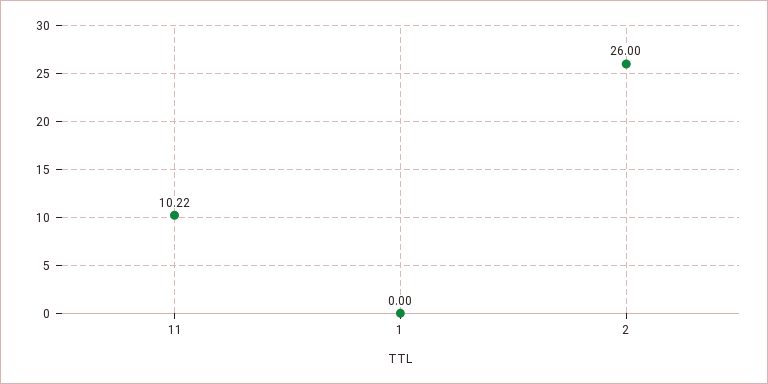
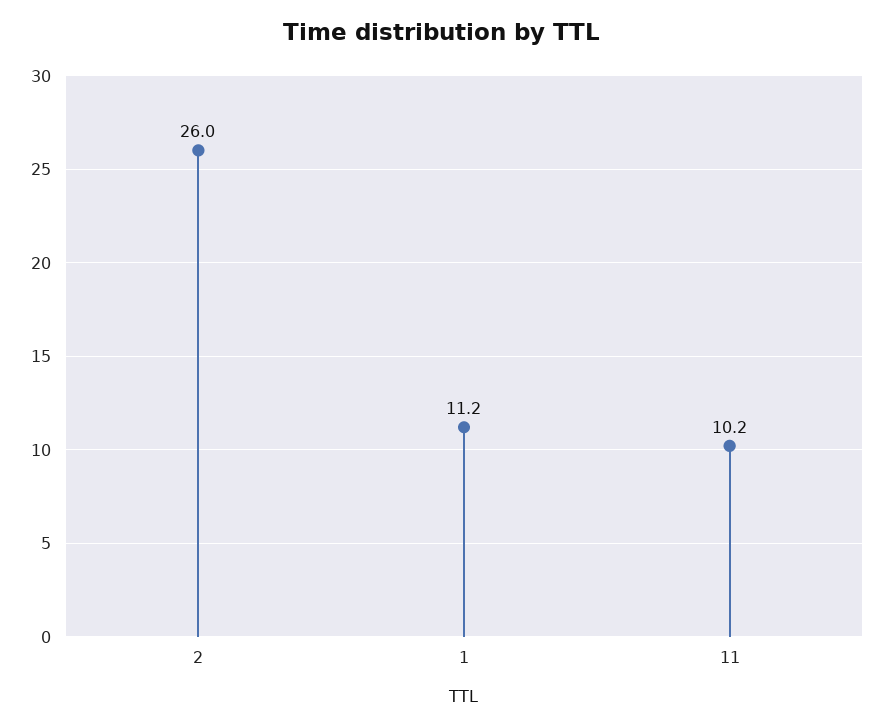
  {
    "11": 10.22,
-   "1": 0,
+   "1": 11.2,
    "2": 26
  }

